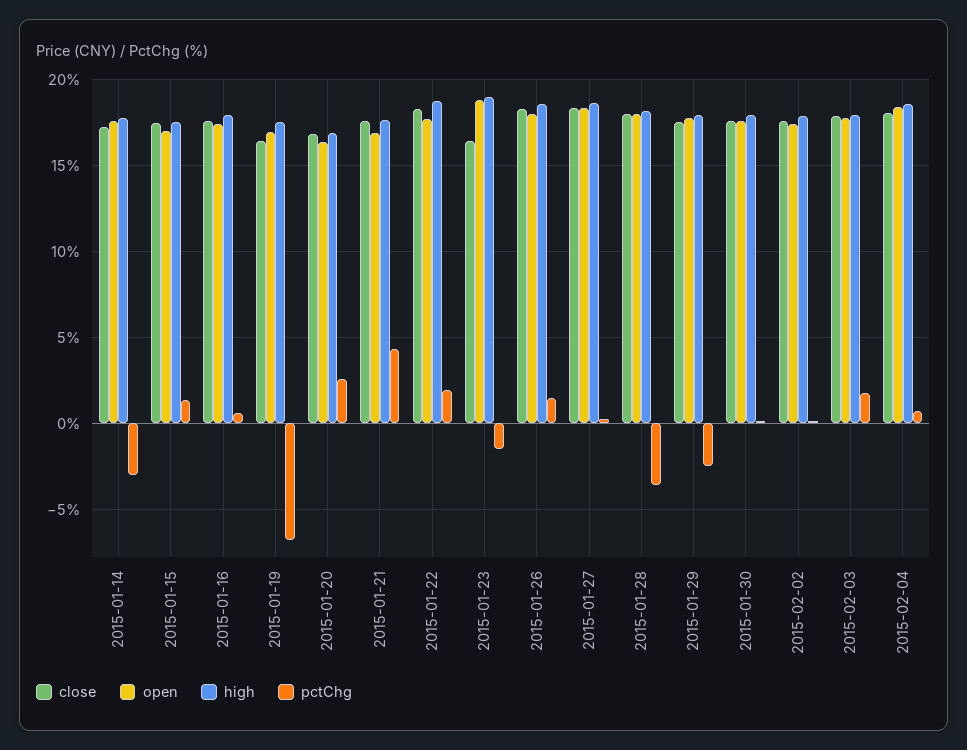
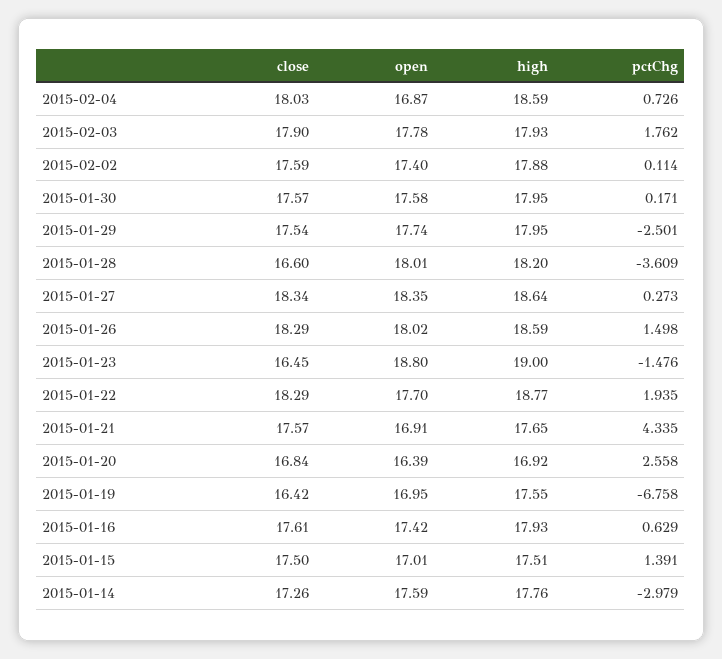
  {
    "close": {
      "2015-01-14": 17.26,
      "2015-01-15": 17.5,
      "2015-01-16": 17.61,
      "2015-01-19": 16.42,
      "2015-01-20": 16.84,
      "2015-01-21": 17.57,
      "2015-01-22": 18.29,
      "2015-01-23": 16.45,
      "2015-01-26": 18.29,
      "2015-01-27": 18.34,
-     "2015-01-28": 18,
+     "2015-01-28": 16.6,
      "2015-01-29": 17.54,
      "2015-01-30": 17.57,
      "2015-02-02": 17.59,
      "2015-02-03": 17.9,
      "2015-02-04": 18.03
    },
    "open": {
      "2015-01-14": 17.59,
      "2015-01-15": 17.01,
      "2015-01-16": 17.42,
      "2015-01-19": 16.95,
      "2015-01-20": 16.39,
      "2015-01-21": 16.91,
      "2015-01-22": 17.7,
      "2015-01-23": 18.8,
      "2015-01-26": 18.02,
      "2015-01-27": 18.35,
      "2015-01-28": 18.01,
      "2015-01-29": 17.74,
      "2015-01-30": 17.58,
      "2015-02-02": 17.4,
      "2015-02-03": 17.78,
-     "2015-02-04": 18.5
+     "2015-02-04": 16.87
    },
    "high": {
      "2015-01-14": 17.76,
      "2015-01-15": 17.51,
      "2015-01-16": 17.93,
      "2015-01-19": 17.55,
      "2015-01-20": 16.92,
      "2015-01-21": 17.65,
      "2015-01-22": 18.77,
      "2015-01-23": 19,
      "2015-01-26": 18.59,
      "2015-01-27": 18.64,
      "2015-01-28": 18.2,
      "2015-01-29": 17.95,
      "2015-01-30": 17.95,
      "2015-02-02": 17.88,
      "2015-02-03": 17.93,
      "2015-02-04": 18.59
    },
    "pctChg": {
      "2015-01-14": -2.979,
      "2015-01-15": 1.391,
      "2015-01-16": 0.629,
      "2015-01-19": -6.758,
      "2015-01-20": 2.558,
      "2015-01-21": 4.335,
      "2015-01-22": 1.935,
      "2015-01-23": -1.476,
      "2015-01-26": 1.498,
      "2015-01-27": 0.273,
      "2015-01-28": -3.609,
      "2015-01-29": -2.501,
      "2015-01-30": 0.171,
      "2015-02-02": 0.114,
      "2015-02-03": 1.762,
      "2015-02-04": 0.726
    }
  }

